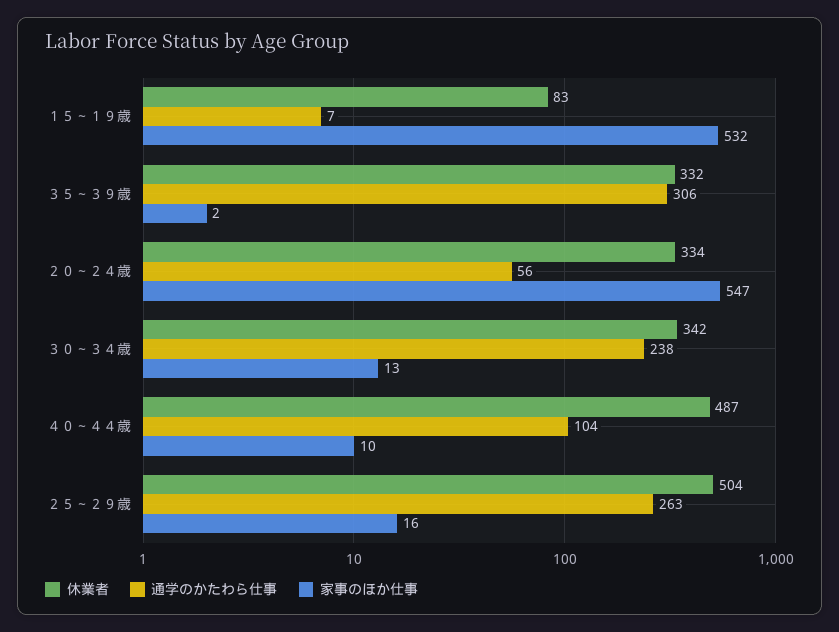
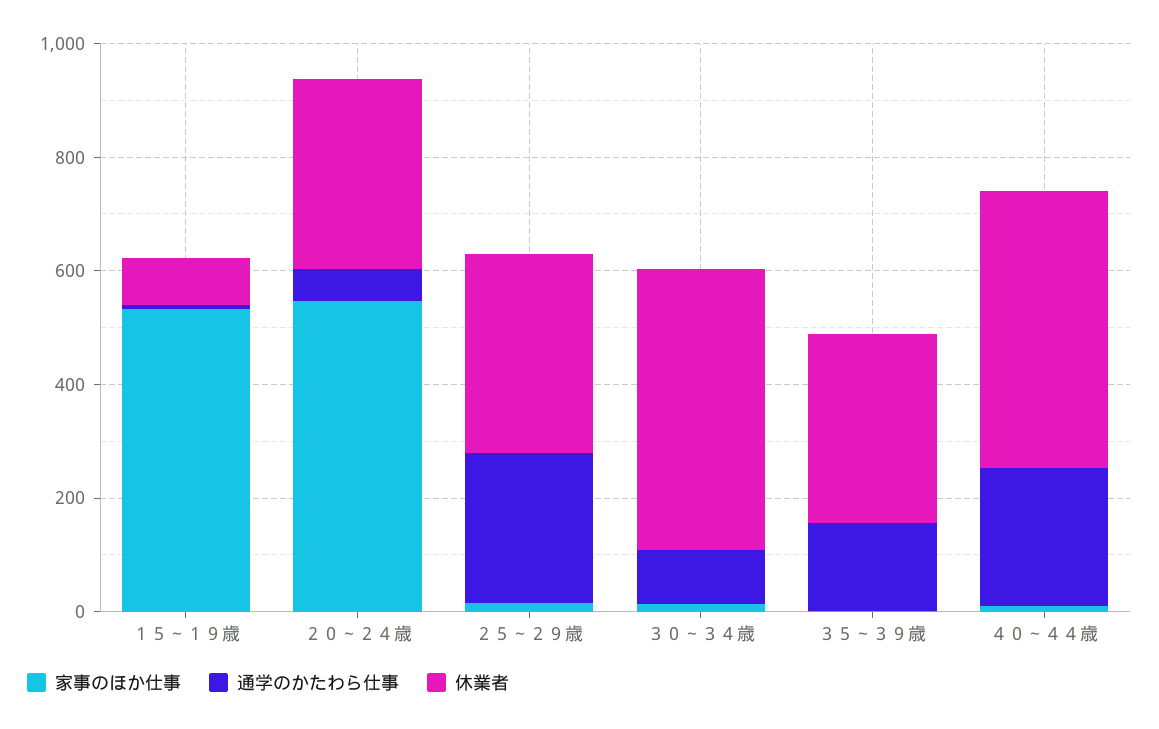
  {
    "休業者": {
      "１５～１９歳": 83,
      "３５～３９歳": 332,
      "２０～２４歳": 334,
-     "３０～３４歳": 342,
+     "３０～３４歳": 500,
      "４０～４４歳": 487,
-     "２５～２９歳": 504
+     "２５～２９歳": 350
    },
    "通学のかたわら仕事": {
      "１５～１９歳": 7,
-     "３５～３９歳": 306,
+     "３５～３９歳": 150,
      "２０～２４歳": 56,
-     "３０～３４歳": 238,
+     "３０～３４歳": 100,
-     "４０～４４歳": 104,
+     "４０～４４歳": 250,
      "２５～２９歳": 263
    },
    "家事のほか仕事": {
      "１５～１９歳": 532,
      "３５～３９歳": 2,
      "２０～２４歳": 547,
      "３０～３４歳": 13,
      "４０～４４歳": 10,
      "２５～２９歳": 16
    }
  }

